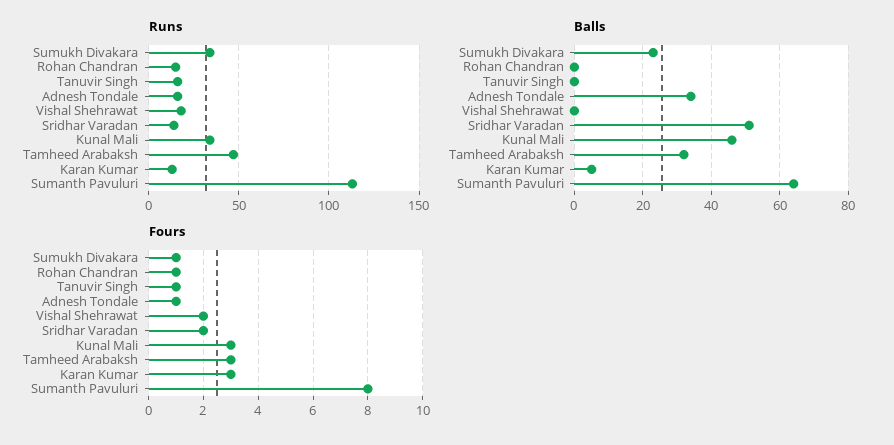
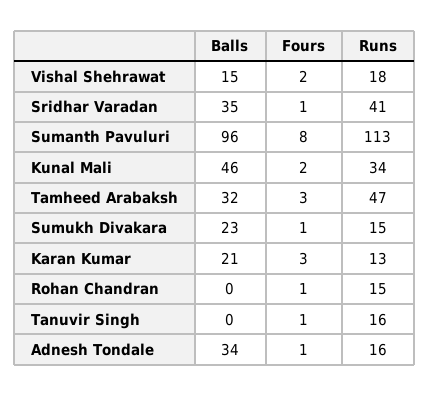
  {
    "Runs": {
-     "Sumukh Divakara": 35,
+     "Sumukh Divakara": 15,
      "Rohan Chandran": 15,
      "Tanuvir Singh": 16,
      "Adnesh Tondale": 16,
      "Vishal Shehrawat": 18,
-     "Sridhar Varadan": 15,
+     "Sridhar Varadan": 41,
      "Kunal Mali": 34,
      "Tamheed Arabaksh": 47,
      "Karan Kumar": 13,
      "Sumanth Pavuluri": 113
    },
    "Balls": {
      "Sumukh Divakara": 23,
      "Rohan Chandran": 0,
      "Tanuvir Singh": 0,
      "Adnesh Tondale": 34,
-     "Vishal Shehrawat": 0,
+     "Vishal Shehrawat": 15,
-     "Sridhar Varadan": 50,
+     "Sridhar Varadan": 35,
      "Kunal Mali": 46,
      "Tamheed Arabaksh": 32,
-     "Karan Kumar": 5,
+     "Karan Kumar": 21,
-     "Sumanth Pavuluri": 65
+     "Sumanth Pavuluri": 96
    },
    "Fours": {
      "Sumukh Divakara": 1,
      "Rohan Chandran": 1,
      "Tanuvir Singh": 1,
      "Adnesh Tondale": 1,
      "Vishal Shehrawat": 2,
-     "Sridhar Varadan": 2,
+     "Sridhar Varadan": 1,
-     "Kunal Mali": 3,
+     "Kunal Mali": 2,
      "Tamheed Arabaksh": 3,
      "Karan Kumar": 3,
      "Sumanth Pavuluri": 8
    }
  }

